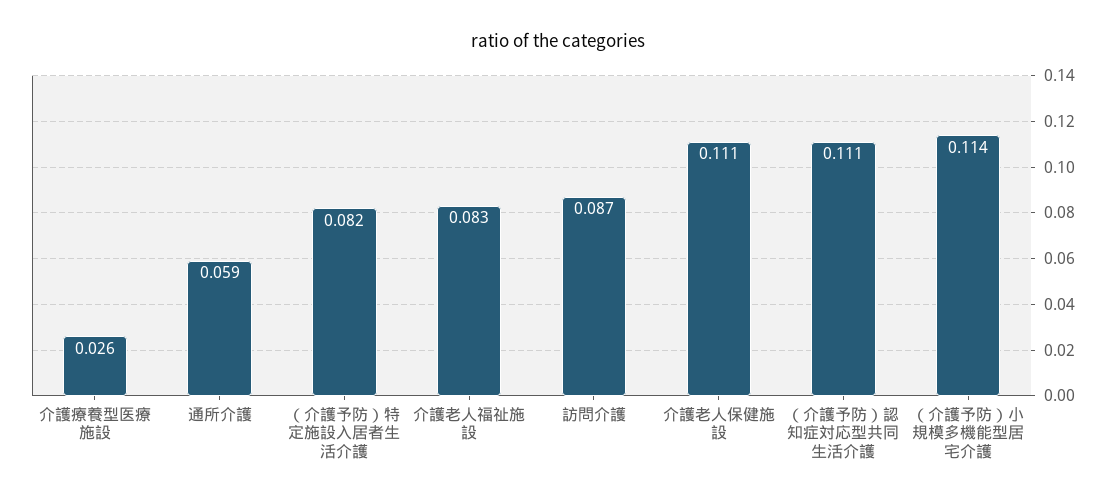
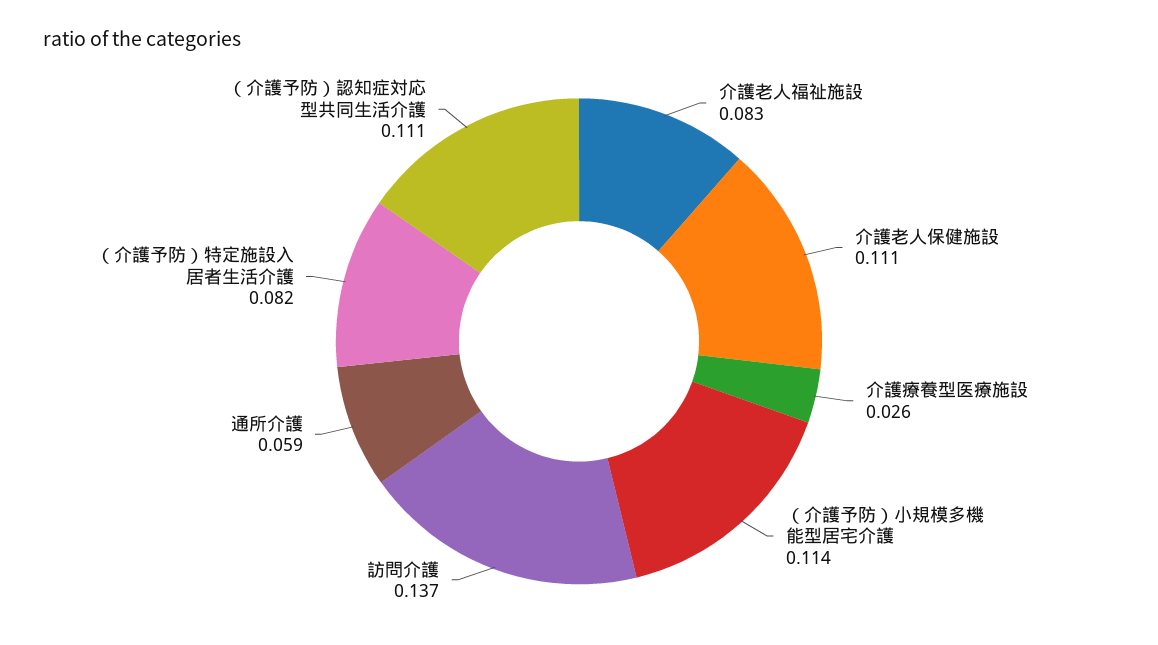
  {
    "介護療養型医療施設": 0.026,
    "通所介護": 0.059,
    "（介護予防）特定施設入居者生活介護": 0.082,
    "介護老人福祉施設": 0.083,
-   "訪問介護": 0.087,
+   "訪問介護": 0.137,
    "介護老人保健施設": 0.111,
    "（介護予防）認知症対応型共同生活介護": 0.111,
    "（介護予防）小規模多機能型居宅介護": 0.114
  }

